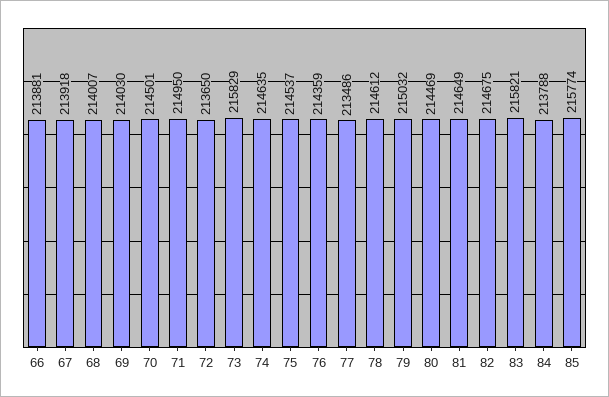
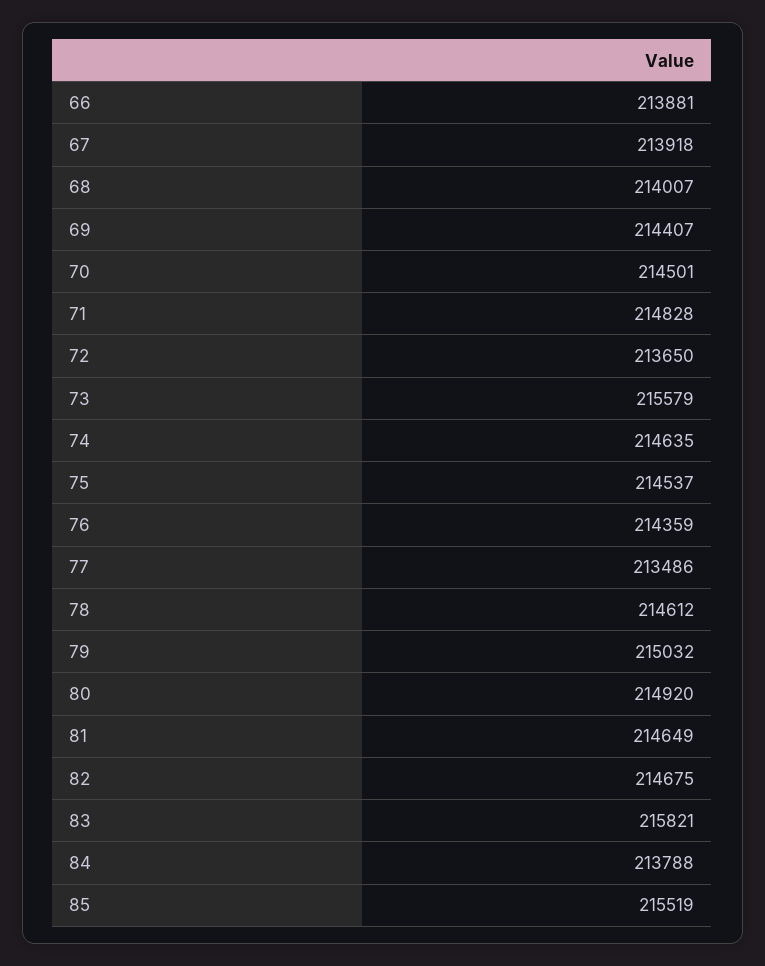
  {
    "66": 213881,
    "67": 213918,
    "68": 214007,
-   "69": 214030,
+   "69": 214407,
    "70": 214501,
-   "71": 214950,
+   "71": 214828,
    "72": 213650,
-   "73": 215829,
+   "73": 215579,
    "74": 214635,
    "75": 214537,
    "76": 214359,
    "77": 213486,
    "78": 214612,
    "79": 215032,
-   "80": 214469,
+   "80": 214920,
    "81": 214649,
    "82": 214675,
    "83": 215821,
    "84": 213788,
-   "85": 215774
+   "85": 215519
  }

